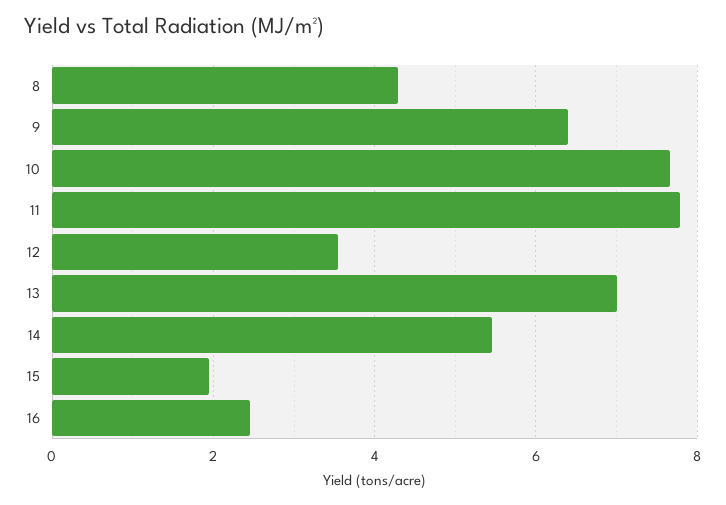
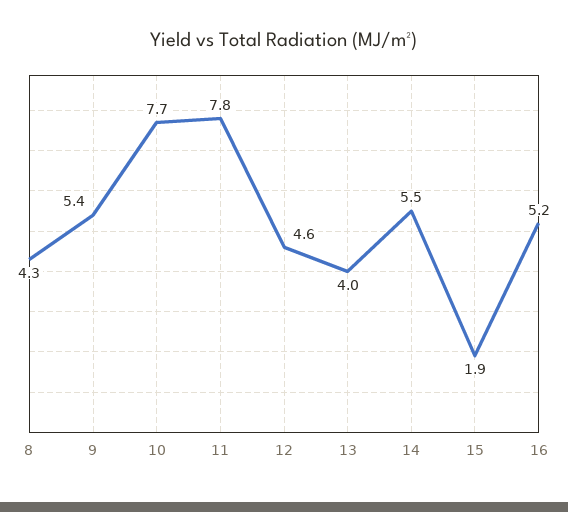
  {
    "8": 4.3,
-   "9": 6.4,
+   "9": 5.4,
    "10": 7.7,
    "11": 7.8,
-   "12": 3.6,
+   "12": 4.6,
-   "13": 7,
+   "13": 4,
    "14": 5.5,
    "15": 1.9,
-   "16": 2.4
+   "16": 5.2
  }

